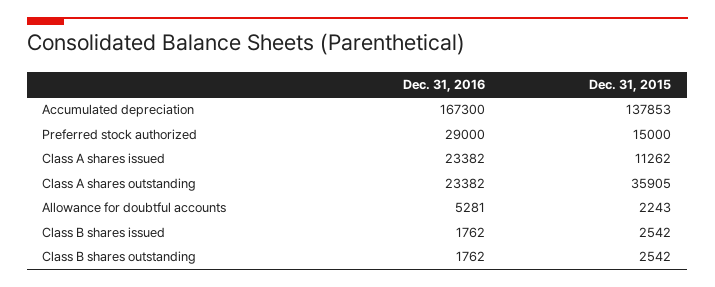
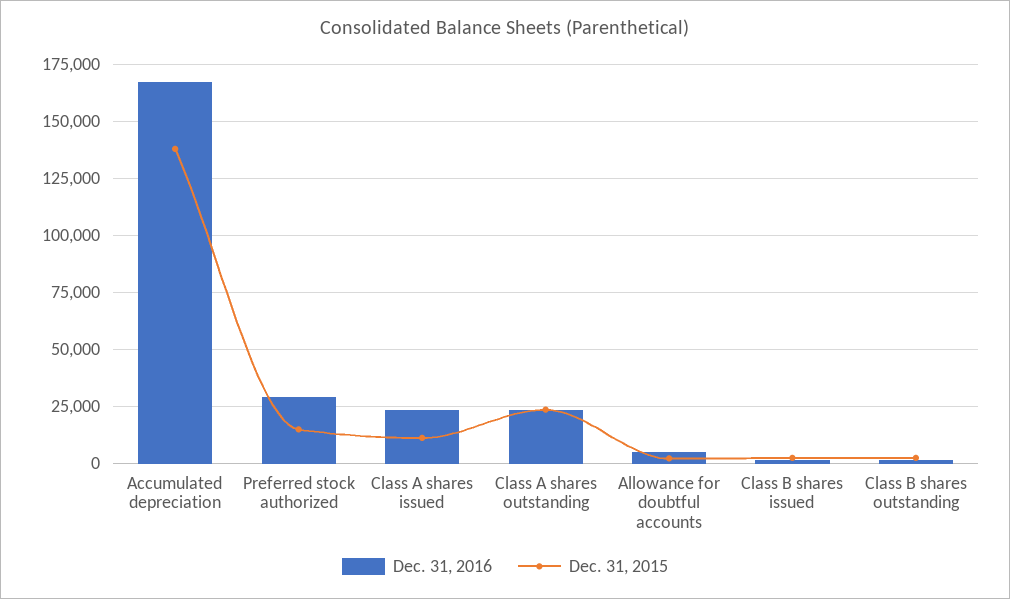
  {
    "Dec. 31, 2016": {
      "Accumulated depreciation": 167300,
      "Preferred stock authorized": 29000,
      "Class A shares issued": 23382,
      "Class A shares outstanding": 23382,
      "Allowance for doubtful accounts": 5281,
      "Class B shares issued": 1762,
      "Class B shares outstanding": 1762
    },
    "Dec. 31, 2015": {
      "Accumulated depreciation": 137853,
      "Preferred stock authorized": 15000,
      "Class A shares issued": 11262,
-     "Class A shares outstanding": 35905,
+     "Class A shares outstanding": 25000,
      "Allowance for doubtful accounts": 2243,
      "Class B shares issued": 2542,
      "Class B shares outstanding": 2542
    }
  }

